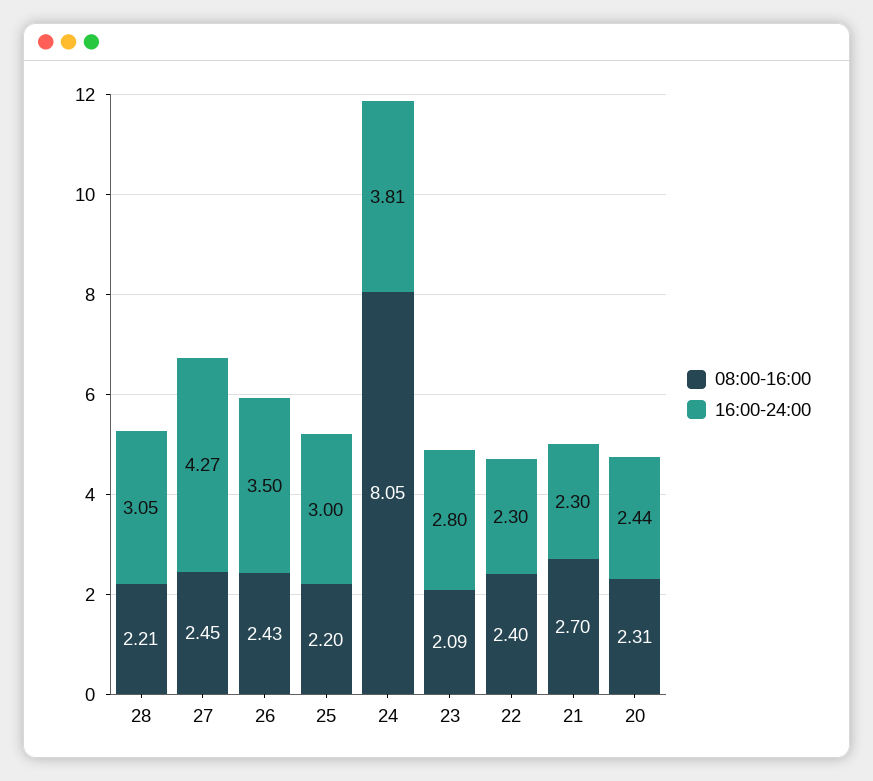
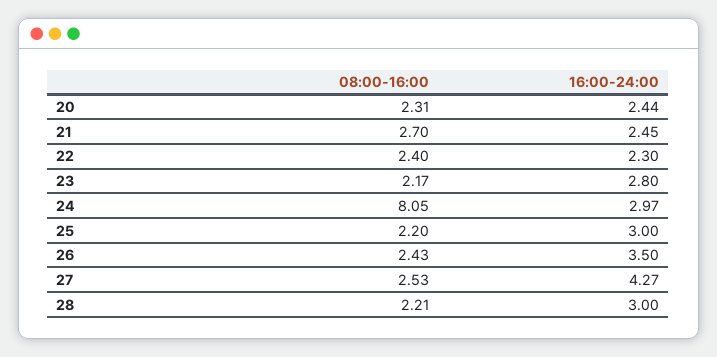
  {
    "08:00-16:00": {
      "28": 2.21,
-     "27": 2.45,
+     "27": 2.53,
      "26": 2.43,
      "25": 2.2,
      "24": 8.05,
-     "23": 2.09,
+     "23": 2.17,
      "22": 2.4,
      "21": 2.7,
      "20": 2.31
    },
    "16:00-24:00": {
-     "28": 3.05,
+     "28": 3,
      "27": 4.27,
      "26": 3.5,
      "25": 3,
-     "24": 3.81,
+     "24": 2.97,
      "23": 2.8,
      "22": 2.3,
-     "21": 2.3,
+     "21": 2.45,
      "20": 2.44
    }
  }

